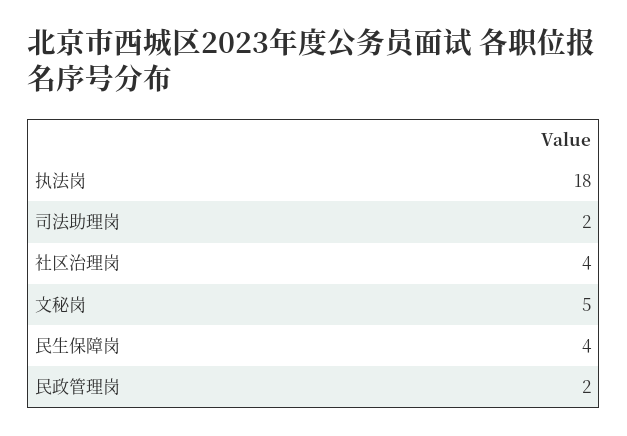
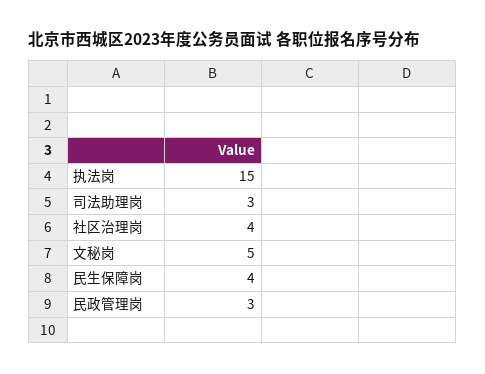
  {
-   "执法岗": 18,
+   "执法岗": 15,
-   "司法助理岗": 2,
+   "司法助理岗": 3,
    "社区治理岗": 4,
    "文秘岗": 5,
    "民生保障岗": 4,
-   "民政管理岗": 2
+   "民政管理岗": 3
  }

